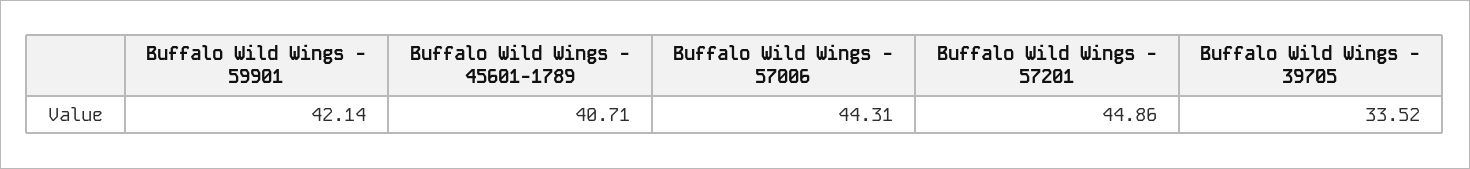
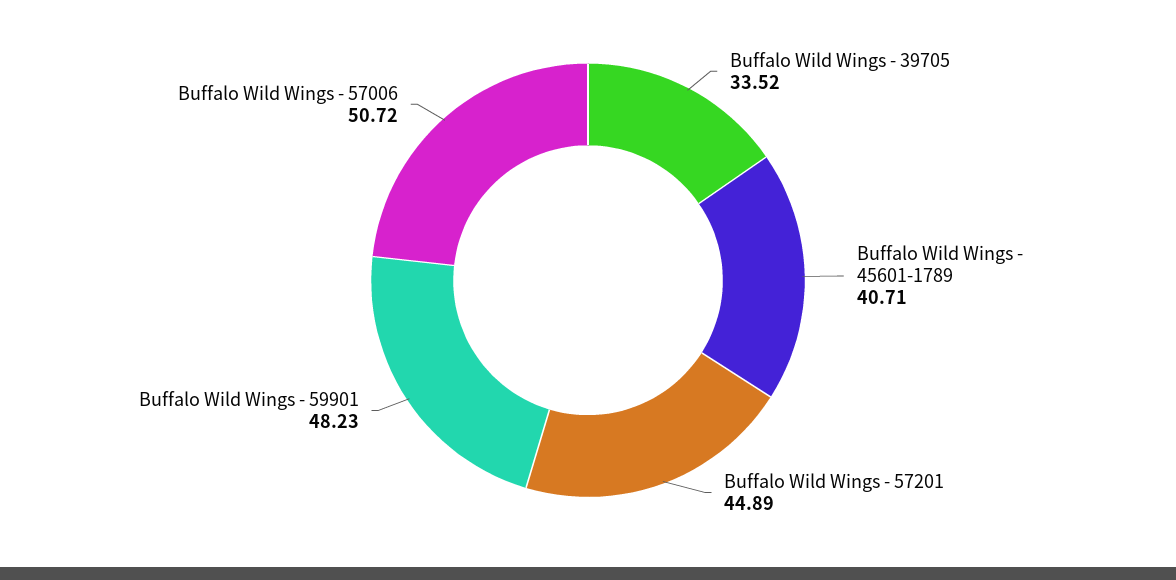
  {
-   "Buffalo Wild Wings - 59901": 42.14,
+   "Buffalo Wild Wings - 59901": 48.23,
    "Buffalo Wild Wings - 45601-1789": 40.71,
-   "Buffalo Wild Wings - 57006": 44.31,
+   "Buffalo Wild Wings - 57006": 50.72,
-   "Buffalo Wild Wings - 57201": 44.86,
+   "Buffalo Wild Wings - 57201": 44.89,
    "Buffalo Wild Wings - 39705": 33.52
  }

